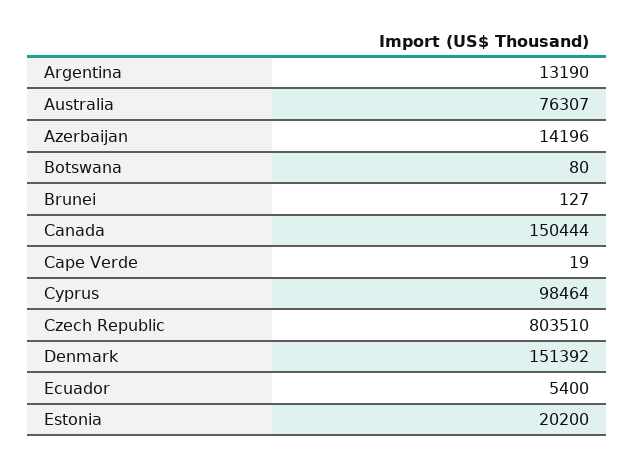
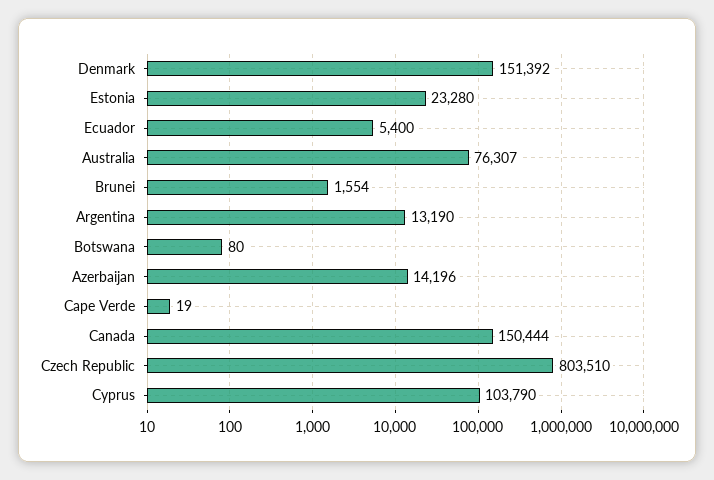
  {
    "Argentina": 13190,
    "Australia": 76307,
    "Azerbaijan": 14196,
    "Botswana": 80,
-   "Brunei": 127,
+   "Brunei": 1554,
    "Canada": 150444,
    "Cape Verde": 19,
-   "Cyprus": 98464,
+   "Cyprus": 103790,
    "Czech Republic": 803510,
    "Denmark": 151392,
    "Ecuador": 5400,
-   "Estonia": 20200
+   "Estonia": 23280
  }

